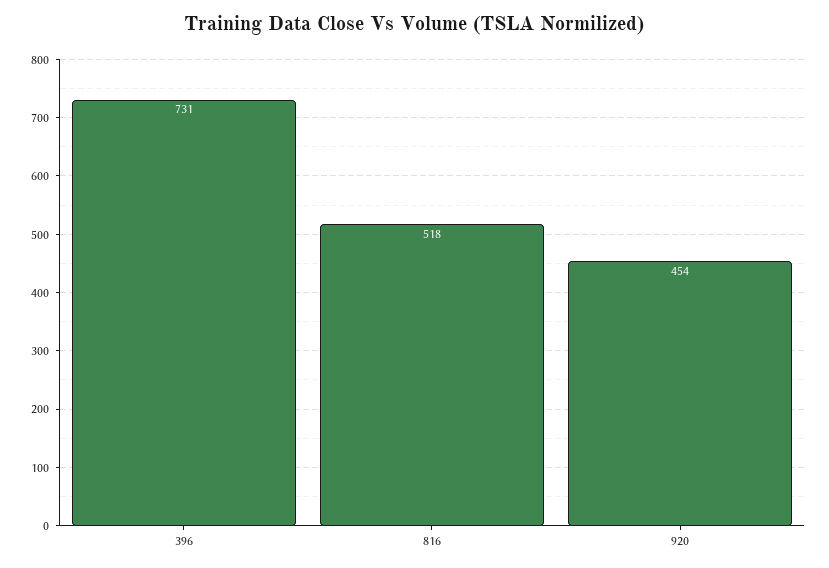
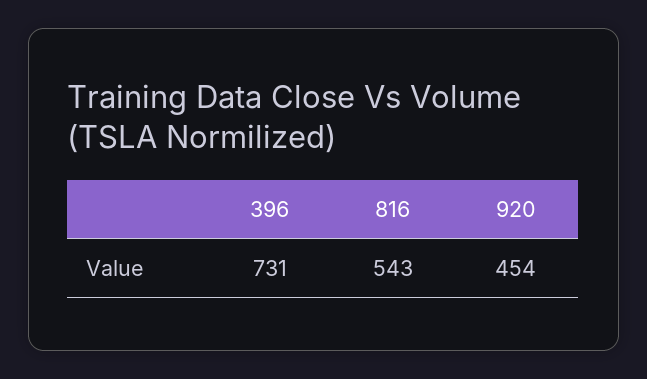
  {
    "396": 731,
-   "816": 518,
+   "816": 543,
    "920": 454
  }

